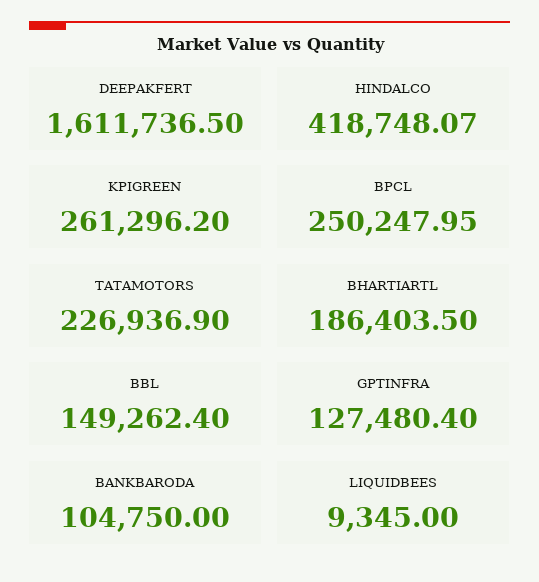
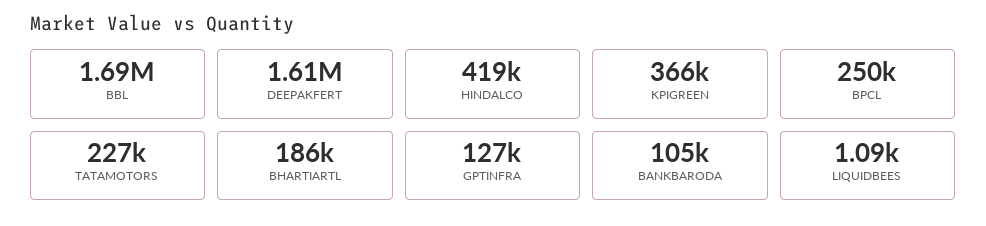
  {
    "DEEPAKFERT": 1611736.5,
    "HINDALCO": 418748.07,
-   "KPIGREEN": 261296.2,
+   "KPIGREEN": 366000,
    "BPCL": 250247.95,
    "TATAMOTORS": 226936.9,
    "BHARTIARTL": 186403.5,
-   "BBL": 149262.4,
+   "BBL": 1690000,
    "GPTINFRA": 127480.4,
    "BANKBARODA": 104750,
-   "LIQUIDBEES": 9345
+   "LIQUIDBEES": 1090
  }

